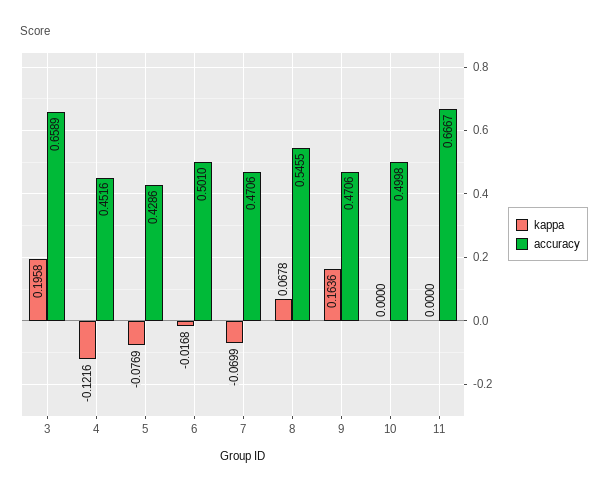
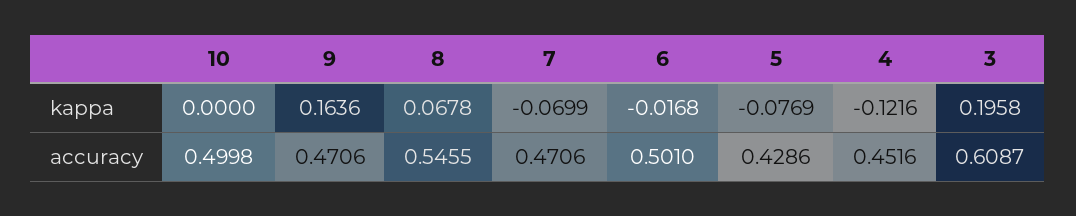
  {
    "kappa": {
      "3": 0.1958,
      "4": -0.1216,
      "5": -0.0769,
      "6": -0.0168,
      "7": -0.0699,
      "8": 0.0678,
      "9": 0.1636,
-     "10": 0,
+     "10": 0
-     "11": 0
    },
    "accuracy": {
-     "3": 0.6589,
+     "3": 0.6087,
      "4": 0.4516,
      "5": 0.4286,
      "6": 0.501,
      "7": 0.4706,
      "8": 0.5455,
      "9": 0.4706,
-     "10": 0.4998,
+     "10": 0.4998
-     "11": 0.6667
    }
  }

